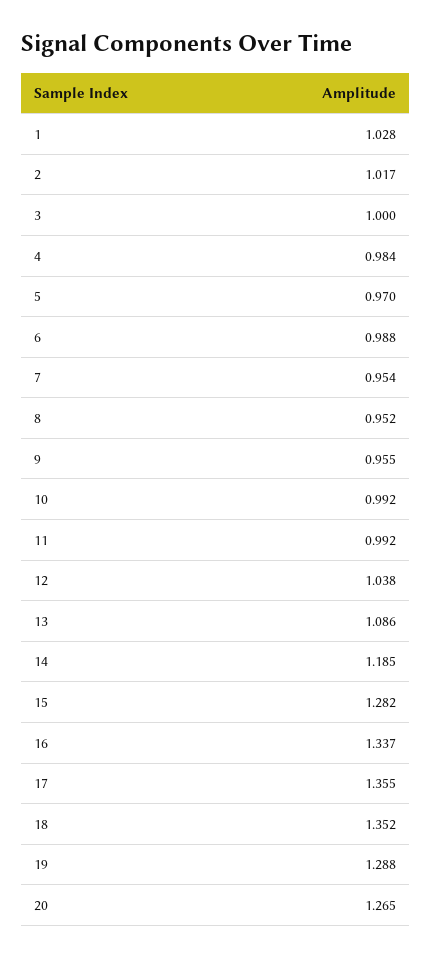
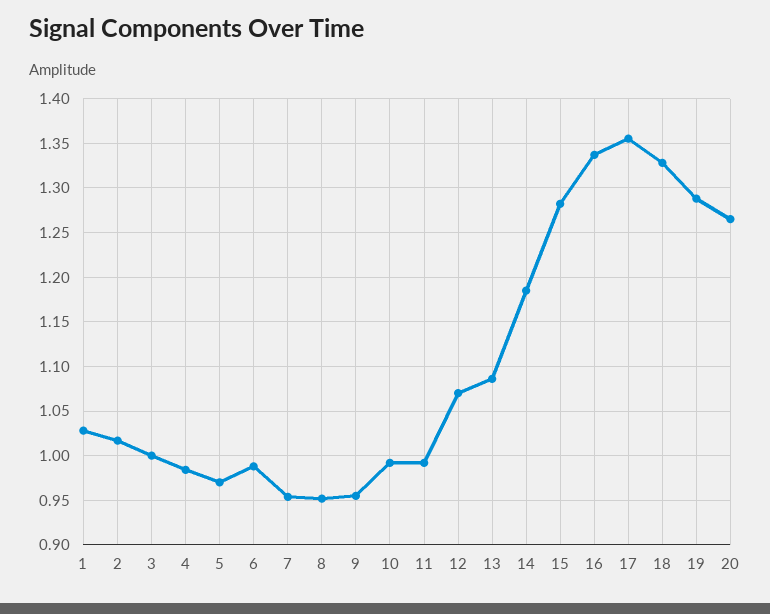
  {
    "1": 1.028,
    "2": 1.017,
    "3": 1,
    "4": 0.984,
    "5": 0.97,
    "6": 0.988,
    "7": 0.954,
    "8": 0.952,
    "9": 0.955,
    "10": 0.992,
    "11": 0.992,
-   "12": 1.038,
+   "12": 1.07,
    "13": 1.086,
    "14": 1.185,
    "15": 1.282,
    "16": 1.337,
    "17": 1.355,
-   "18": 1.352,
+   "18": 1.33,
    "19": 1.288,
    "20": 1.265
  }

